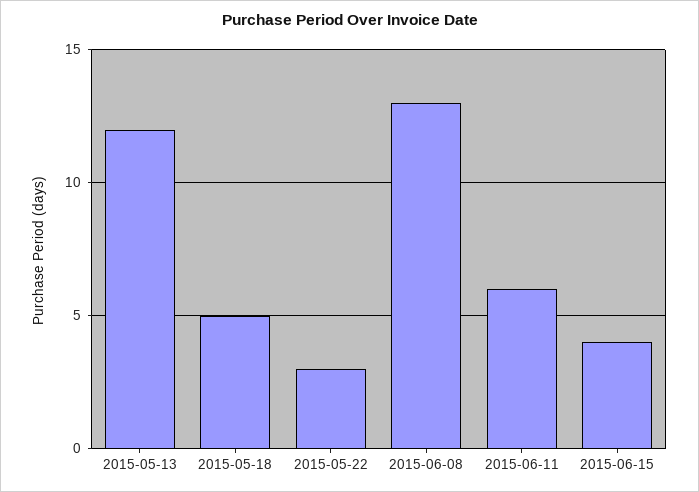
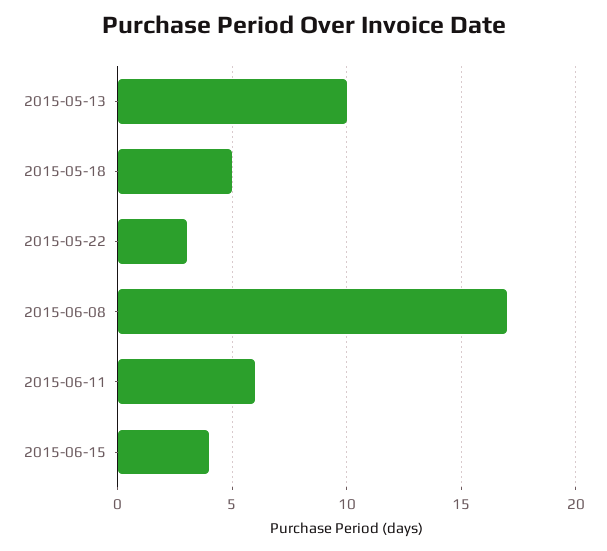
  {
-   "2015-05-13": 12,
+   "2015-05-13": 10,
    "2015-05-18": 5,
    "2015-05-22": 3,
-   "2015-06-08": 13,
+   "2015-06-08": 17,
    "2015-06-11": 6,
    "2015-06-15": 4
  }

